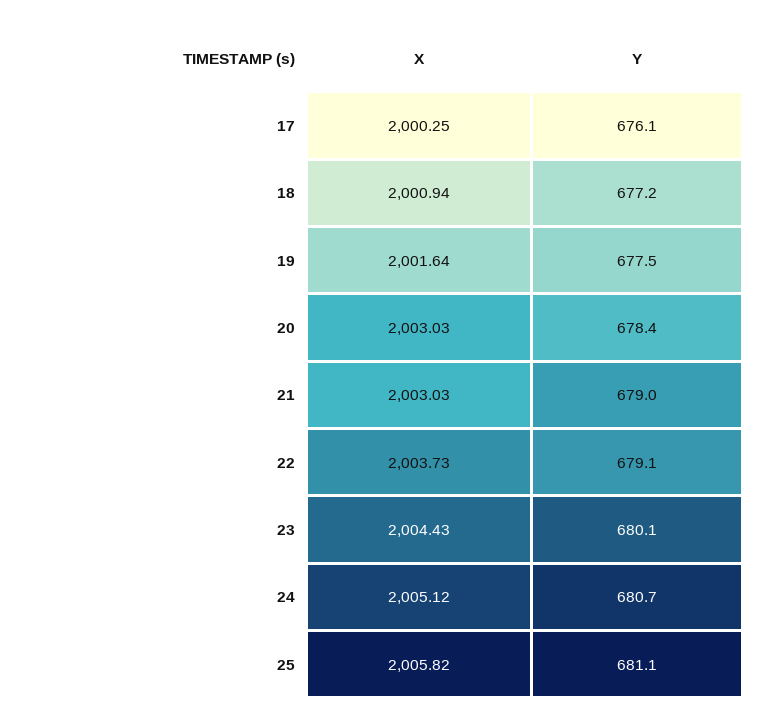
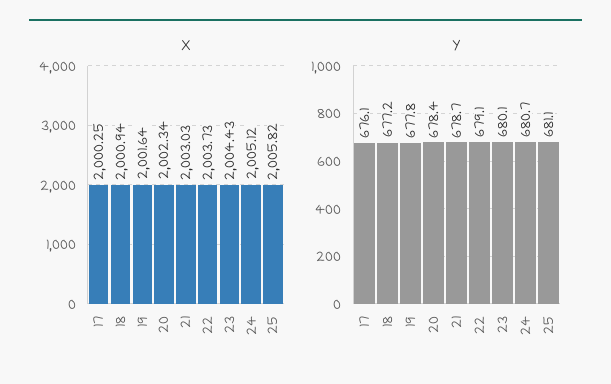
  {
    "X": {
      "17": 2000.25,
      "18": 2000.94,
      "19": 2001.64,
-     "20": 2003.03,
+     "20": 2002.34,
      "21": 2003.03,
      "22": 2003.73,
      "23": 2004.43,
      "24": 2005.12,
      "25": 2005.82
    },
    "Y": {
      "17": 676.1,
      "18": 677.2,
-     "19": 677.5,
+     "19": 677.8,
      "20": 678.4,
-     "21": 679,
+     "21": 678.7,
      "22": 679.1,
      "23": 680.1,
      "24": 680.7,
      "25": 681.1
    }
  }

